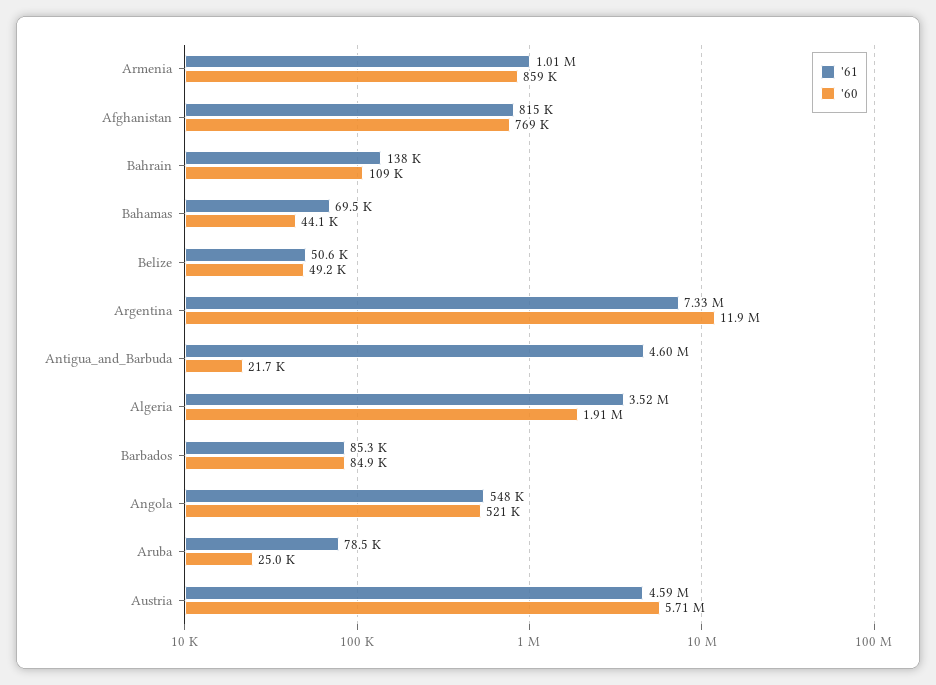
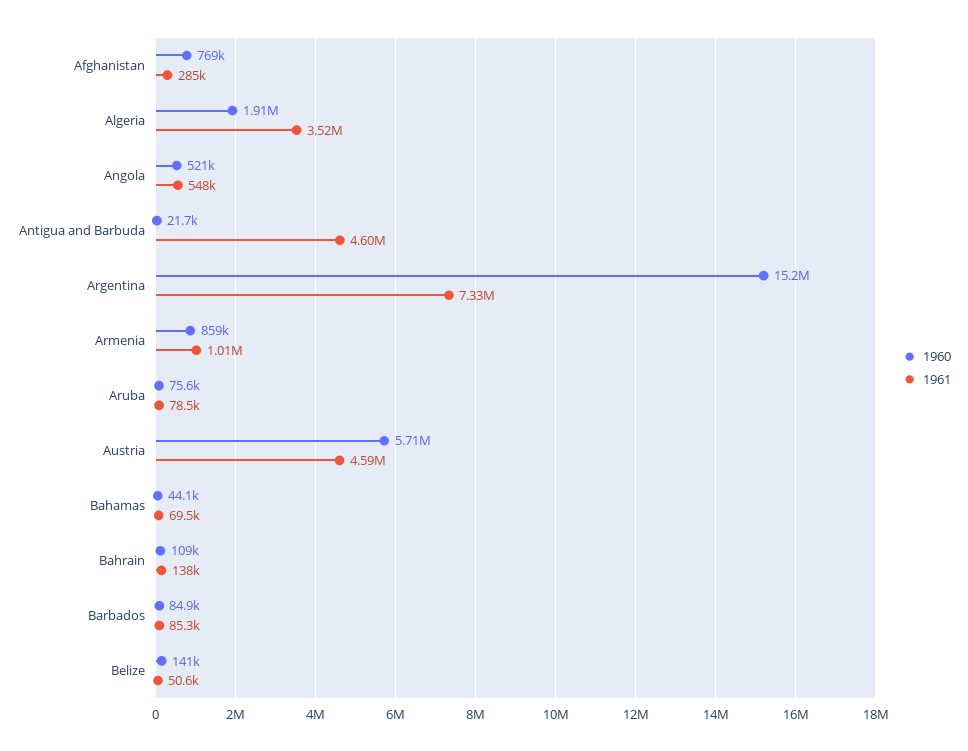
  {
    "'61": {
      "Armenia": 1010000,
-     "Afghanistan": 815000,
+     "Afghanistan": 285000,
      "Bahrain": 138000,
      "Bahamas": 69500,
      "Belize": 50600,
      "Argentina": 7330000,
      "Antigua_and_Barbuda": 4600000,
      "Algeria": 3520000,
      "Barbados": 85300,
      "Angola": 548000,
      "Aruba": 78500,
      "Austria": 4590000
    },
    "'60": {
      "Armenia": 859000,
      "Afghanistan": 769000,
      "Bahrain": 109000,
      "Bahamas": 44100,
-     "Belize": 49200,
+     "Belize": 141000,
-     "Argentina": 11900000,
+     "Argentina": 15200000,
      "Antigua_and_Barbuda": 21700,
      "Algeria": 1910000,
      "Barbados": 84900,
      "Angola": 521000,
-     "Aruba": 25000,
+     "Aruba": 75600,
      "Austria": 5710000
    }
  }

